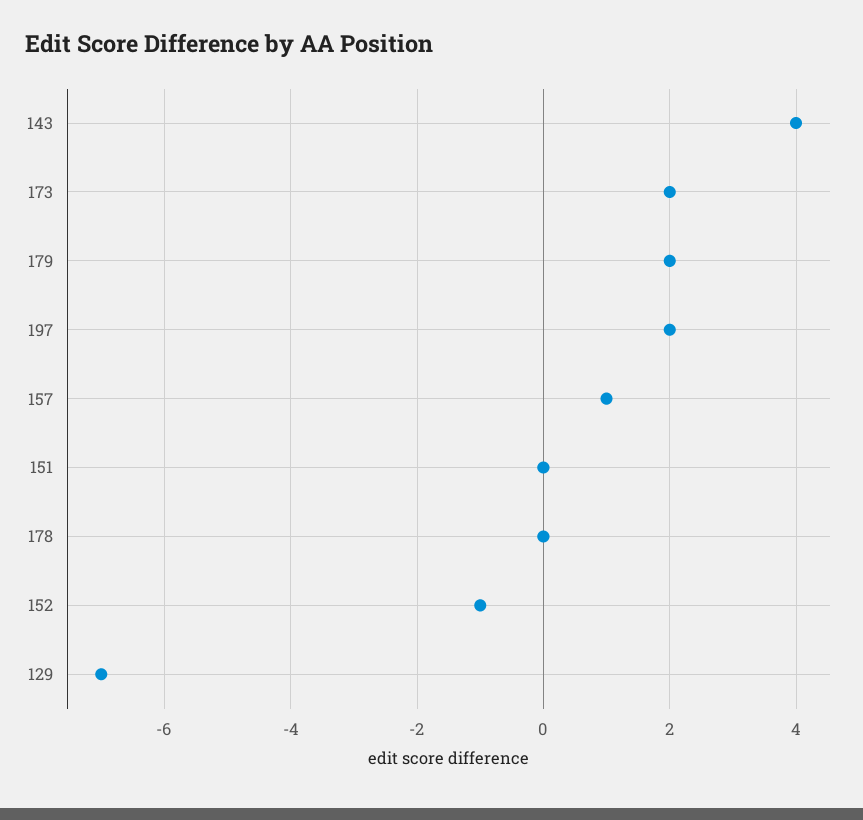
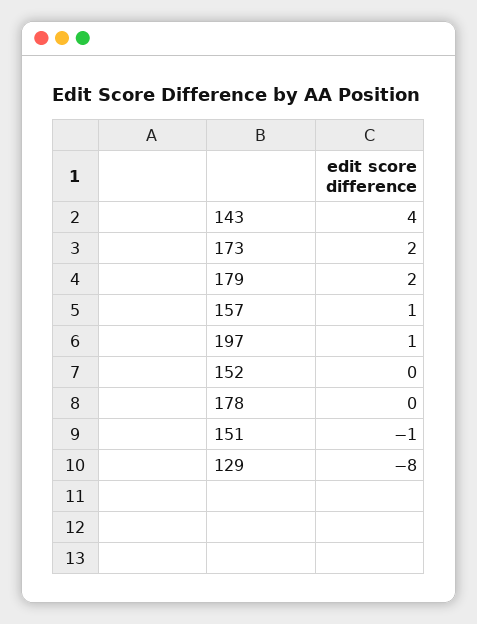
  {
    "143": 4,
    "173": 2,
    "179": 2,
-   "197": 2,
+   "197": 1,
    "157": 1,
-   "151": 0,
+   "151": -1,
    "178": 0,
-   "152": -1,
+   "152": 0,
-   "129": -7
+   "129": -8
  }

